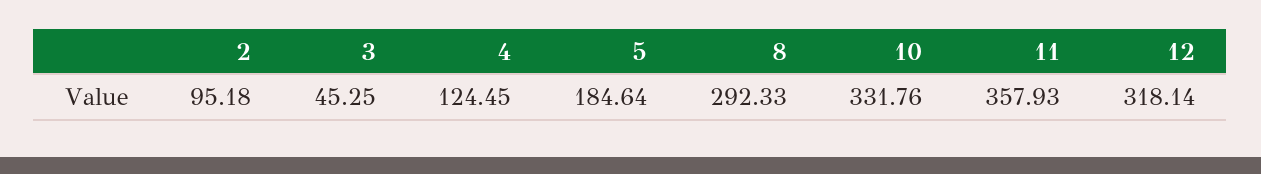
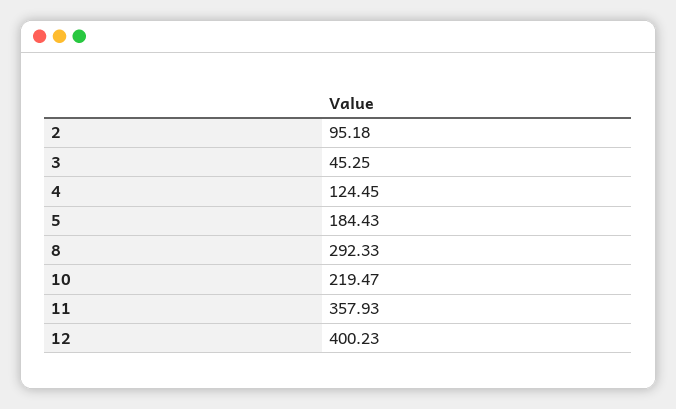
  {
    "2": 95.18,
    "3": 45.25,
    "4": 124.45,
-   "5": 184.64,
+   "5": 184.43,
    "8": 292.33,
-   "10": 331.76,
+   "10": 219.47,
    "11": 357.93,
-   "12": 318.14
+   "12": 400.23
  }

